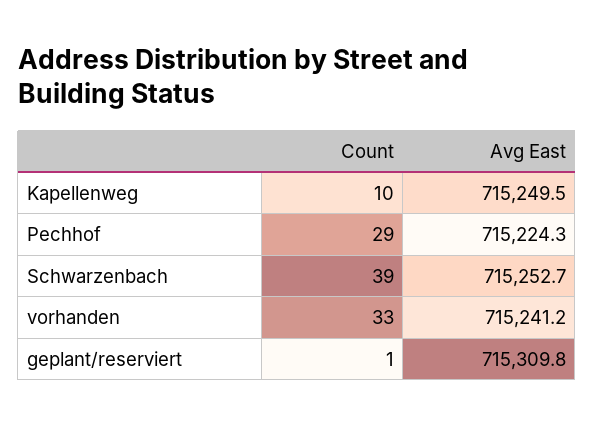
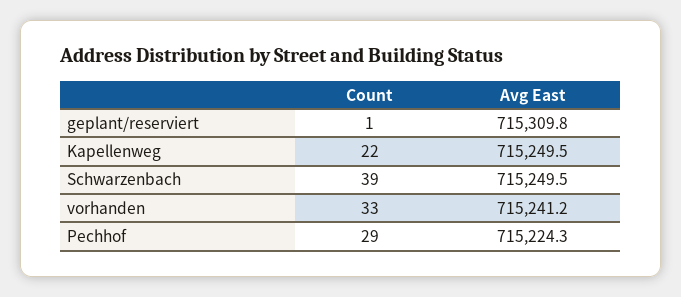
  {
    "Count": {
-     "Kapellenweg": 10,
+     "Kapellenweg": 22,
      "Pechhof": 29,
      "Schwarzenbach": 39,
      "vorhanden": 33,
      "geplant/reserviert": 1
    },
    "Avg East": {
      "Kapellenweg": 715249.5,
      "Pechhof": 715224.3,
-     "Schwarzenbach": 715252.7,
+     "Schwarzenbach": 715249.5,
      "vorhanden": 715241.2,
      "geplant/reserviert": 715309.8
    }
  }

